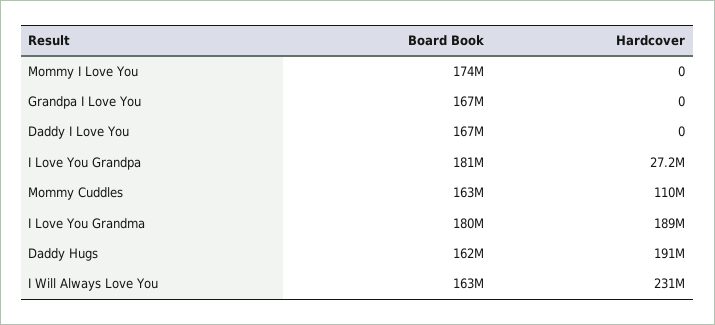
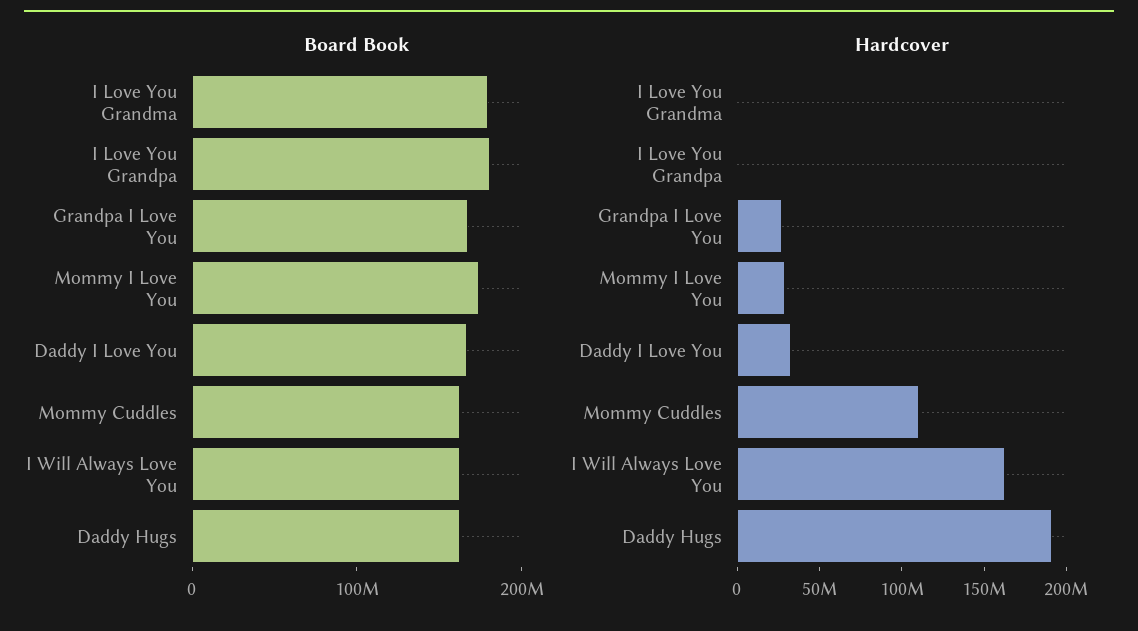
  {
    "Board Book": {
      "Mommy I Love You": 174000000,
      "Grandpa I Love You": 167000000,
      "Daddy I Love You": 167000000,
      "I Love You Grandpa": 181000000,
      "Mommy Cuddles": 163000000,
      "I Love You Grandma": 180000000,
      "Daddy Hugs": 162000000,
      "I Will Always Love You": 163000000
    },
    "Hardcover": {
-     "Mommy I Love You": 0,
+     "Mommy I Love You": 30000000,
-     "Grandpa I Love You": 0,
+     "Grandpa I Love You": 30000000,
-     "Daddy I Love You": 0,
+     "Daddy I Love You": 30000000,
-     "I Love You Grandpa": 27200000,
+     "I Love You Grandpa": 0,
      "Mommy Cuddles": 110000000,
-     "I Love You Grandma": 189000000,
+     "I Love You Grandma": 0,
      "Daddy Hugs": 191000000,
-     "I Will Always Love You": 231000000
+     "I Will Always Love You": 160000000
    }
  }

